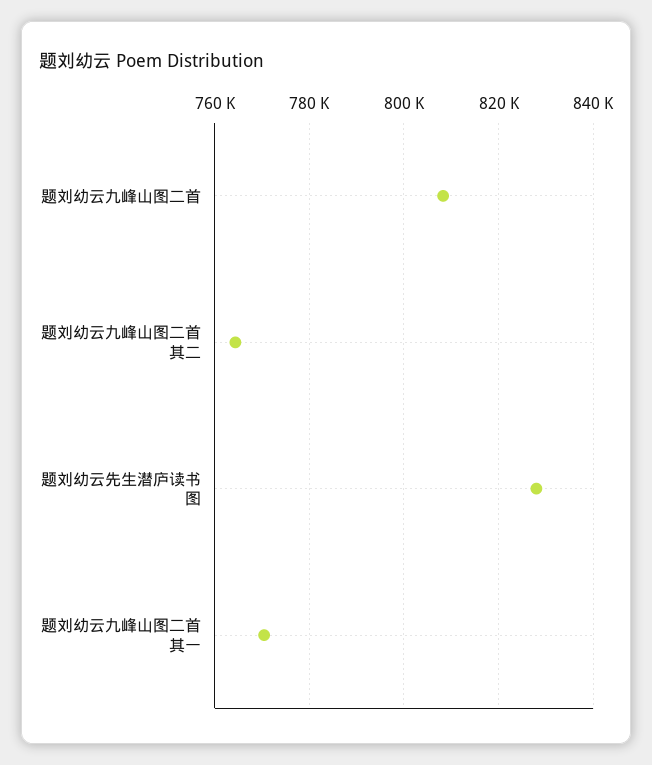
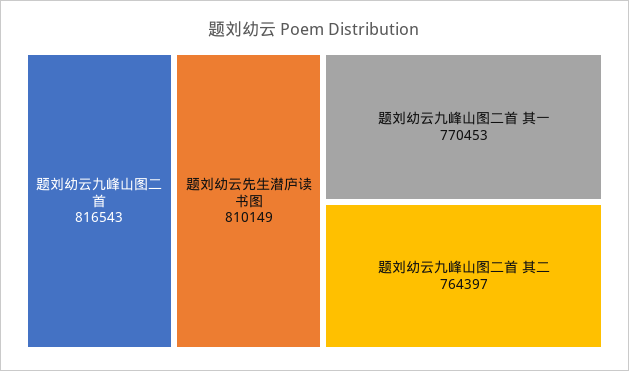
  {
-   "题刘幼云九峰山图二首": 808000,
+   "题刘幼云九峰山图二首": 816543,
    "题刘幼云九峰山图二首 其二": 764397,
-   "题刘幼云先生潜庐读书图": 828000,
+   "题刘幼云先生潜庐读书图": 810149,
    "题刘幼云九峰山图二首 其一": 770453
  }

